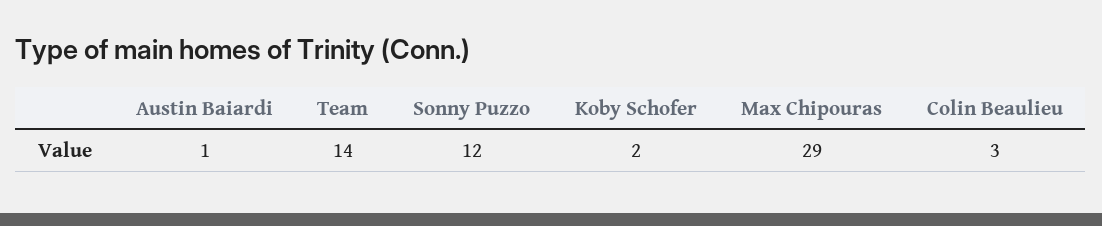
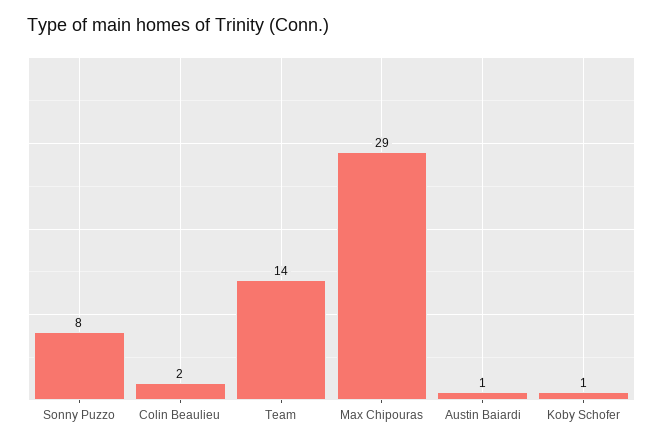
  {
    "Austin Baiardi": 1,
    "Team": 14,
-   "Sonny Puzzo": 12,
+   "Sonny Puzzo": 8,
-   "Koby Schofer": 2,
+   "Koby Schofer": 1,
    "Max Chipouras": 29,
-   "Colin Beaulieu": 3
+   "Colin Beaulieu": 2
  }

